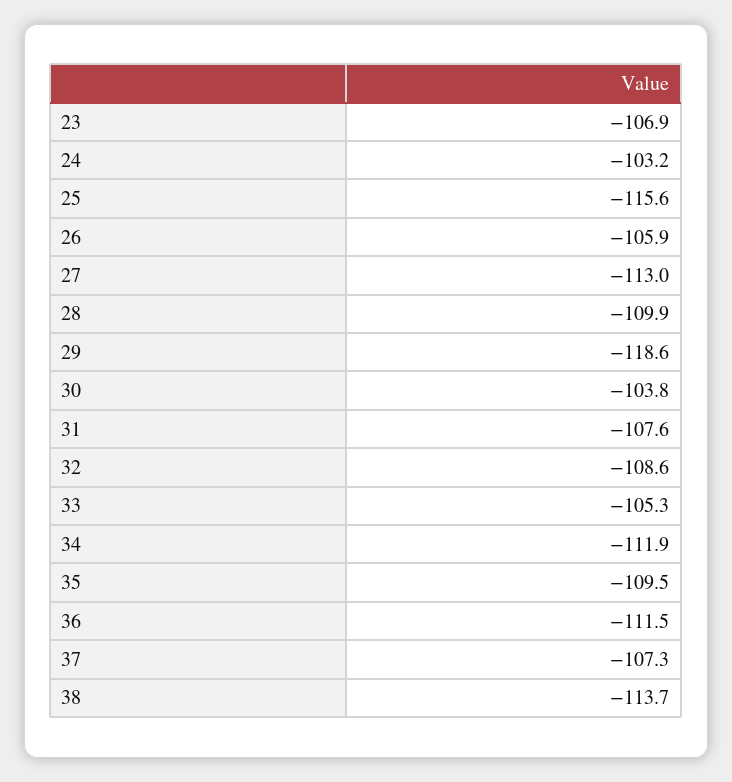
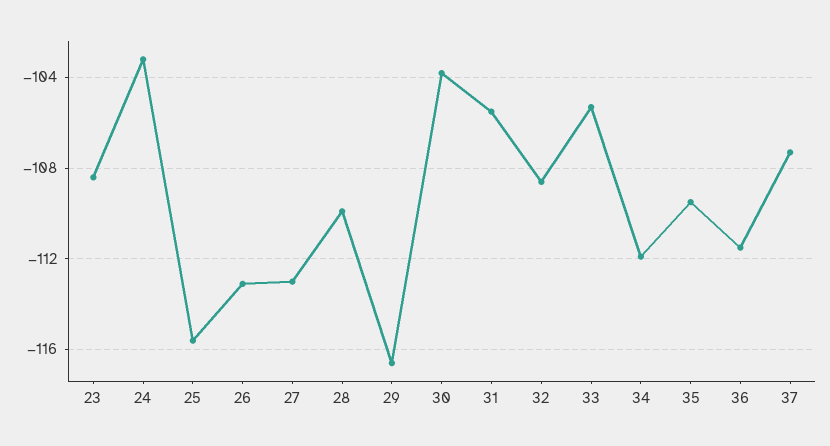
  {
-   "23": -106.9,
+   "23": -108.5,
    "24": -103.2,
    "25": -115.6,
-   "26": -105.9,
+   "26": -113,
    "27": -113,
    "28": -109.9,
-   "29": -118.6,
+   "29": -116.5,
    "30": -103.8,
-   "31": -107.6,
+   "31": -105.5,
    "32": -108.6,
    "33": -105.3,
    "34": -111.9,
    "35": -109.5,
    "36": -111.5,
-   "37": -107.3,
+   "37": -107.3
-   "38": -113.7
  }

